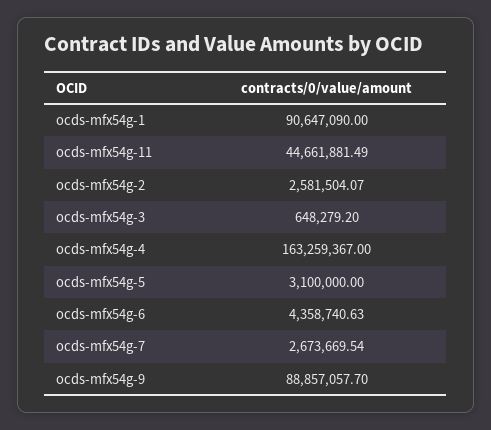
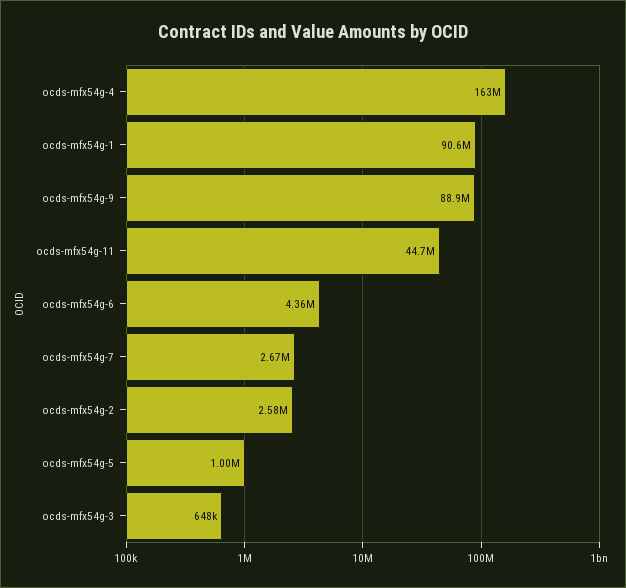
  {
    "ocds-mfx54g-1": 90647090,
    "ocds-mfx54g-11": 44661881.49,
    "ocds-mfx54g-2": 2581504.07,
    "ocds-mfx54g-3": 648279.2,
    "ocds-mfx54g-4": 163259367,
-   "ocds-mfx54g-5": 3100000,
+   "ocds-mfx54g-5": 1000000,
    "ocds-mfx54g-6": 4358740.63,
    "ocds-mfx54g-7": 2673669.54,
    "ocds-mfx54g-9": 88857057.7
  }

